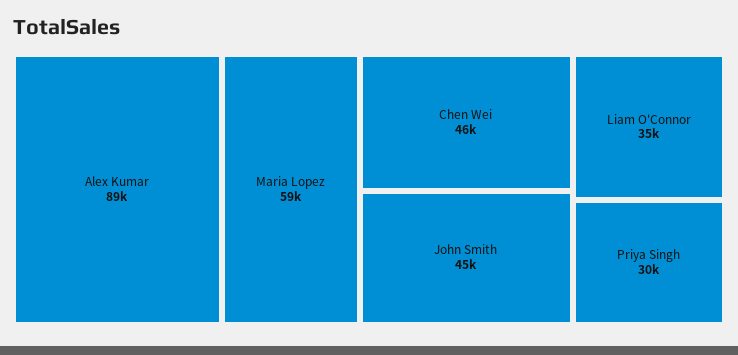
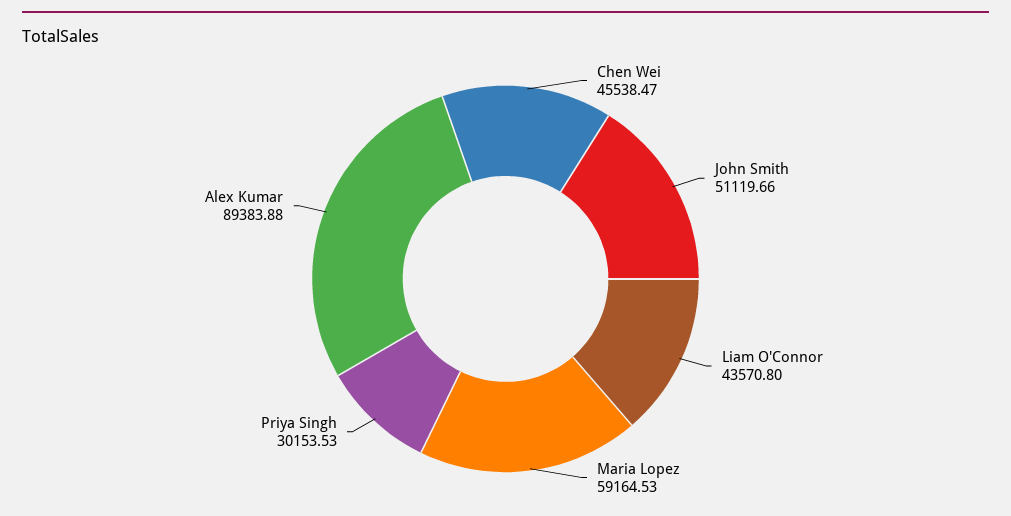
  {
    "Alex Kumar": 89383.88,
    "Maria Lopez": 59164.53,
    "Chen Wei": 45538.47,
-   "John Smith": 45000,
+   "John Smith": 51119.66,
-   "Liam O'Connor": 35000,
+   "Liam O'Connor": 43570.8,
    "Priya Singh": 30153.53
  }

